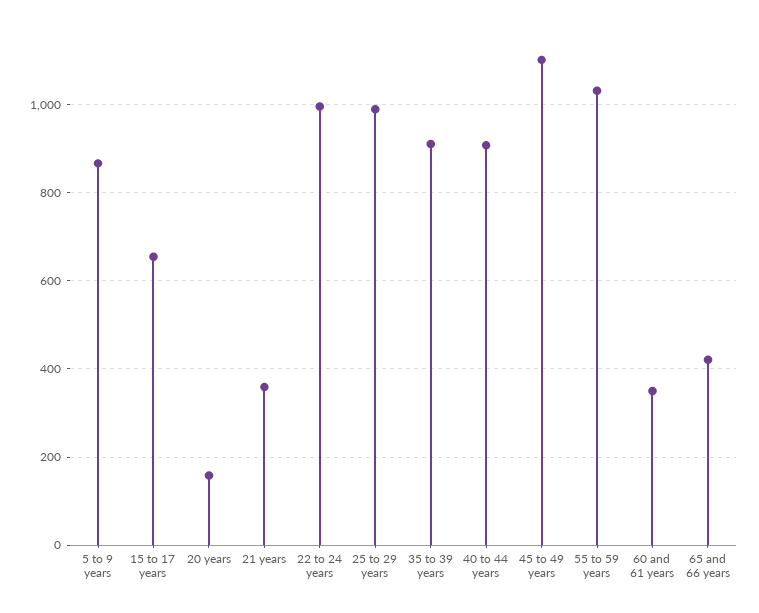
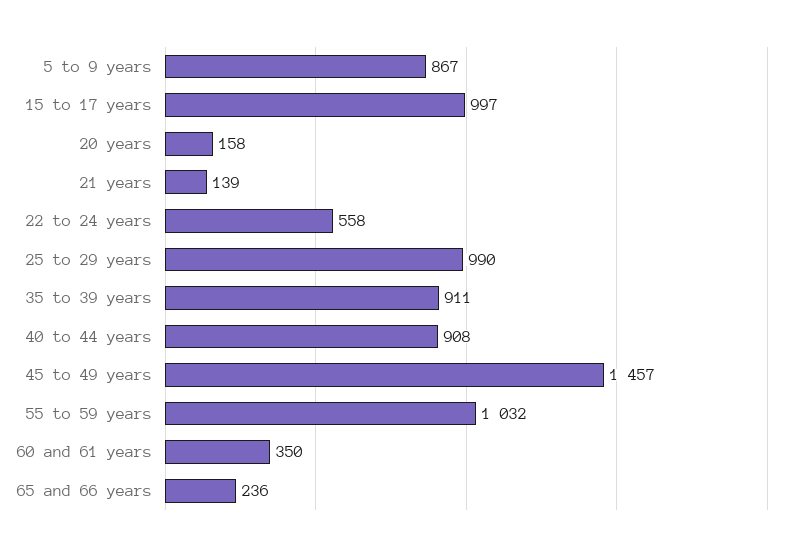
  {
    "5 to 9 years": 867,
-   "15 to 17 years": 660,
+   "15 to 17 years": 997,
    "20 years": 158,
-   "21 years": 360,
+   "21 years": 139,
-   "22 to 24 years": 1000,
+   "22 to 24 years": 558,
    "25 to 29 years": 990,
    "35 to 39 years": 911,
    "40 to 44 years": 908,
-   "45 to 49 years": 1100,
+   "45 to 49 years": 1457,
    "55 to 59 years": 1032,
    "60 and 61 years": 350,
-   "65 and 66 years": 420
+   "65 and 66 years": 236
  }

